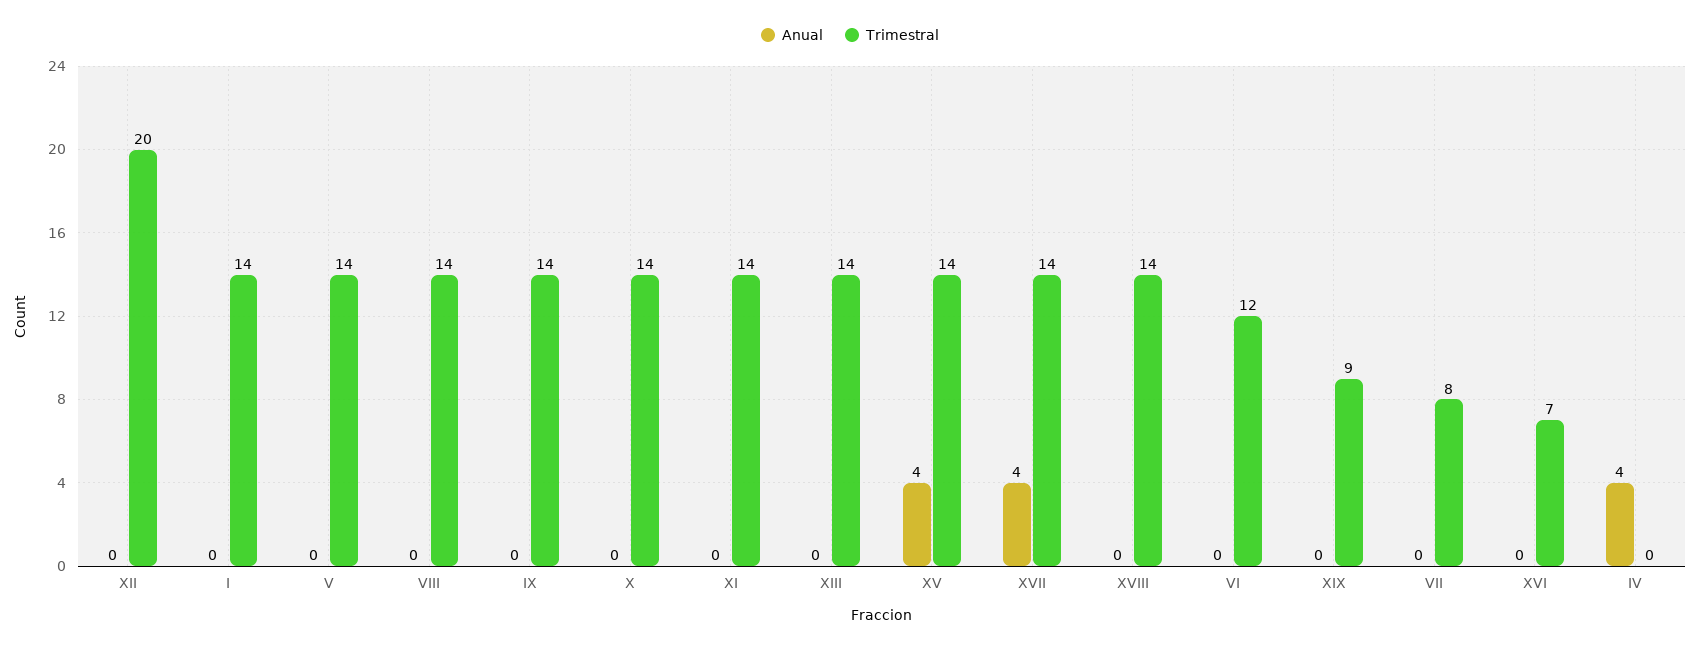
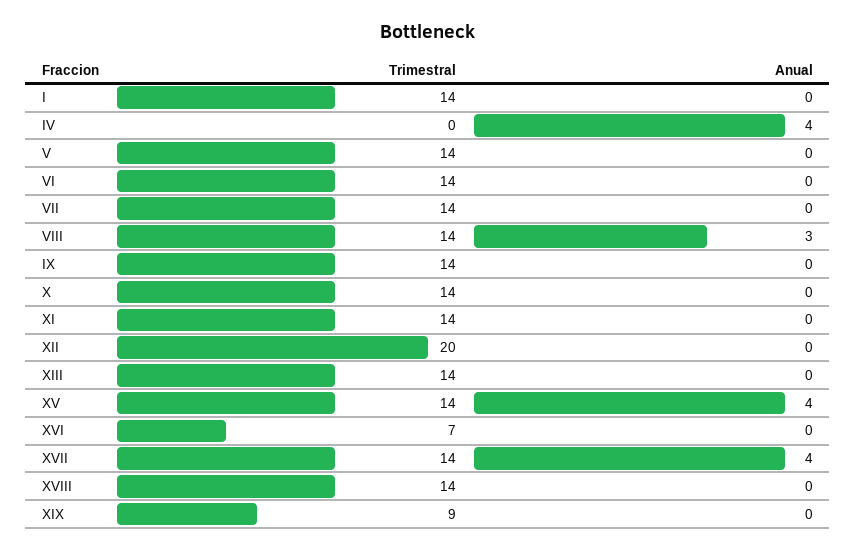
  {
    "Anual": {
      "XII": 0,
      "I": 0,
      "V": 0,
-     "VIII": 0,
+     "VIII": 3,
      "IX": 0,
      "X": 0,
      "XI": 0,
      "XIII": 0,
      "XV": 4,
      "XVII": 4,
      "XVIII": 0,
      "VI": 0,
      "XIX": 0,
      "VII": 0,
      "XVI": 0,
      "IV": 4
    },
    "Trimestral": {
      "XII": 20,
      "I": 14,
      "V": 14,
      "VIII": 14,
      "IX": 14,
      "X": 14,
      "XI": 14,
      "XIII": 14,
      "XV": 14,
      "XVII": 14,
      "XVIII": 14,
-     "VI": 12,
+     "VI": 14,
      "XIX": 9,
-     "VII": 8,
+     "VII": 14,
      "XVI": 7,
      "IV": 0
    }
  }

